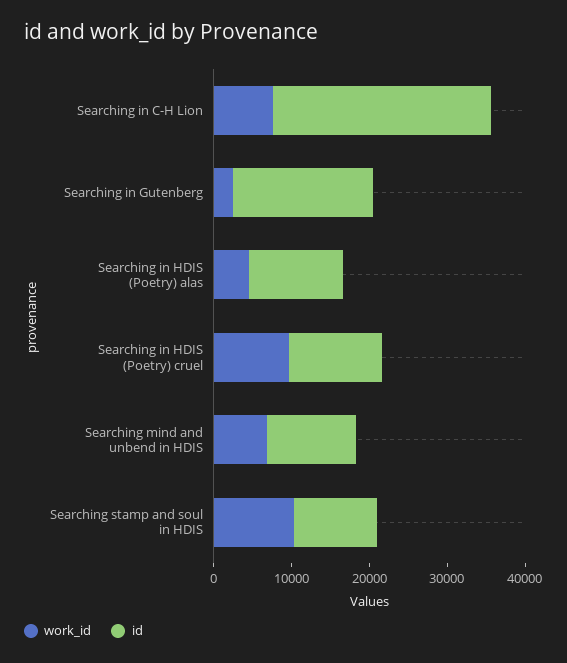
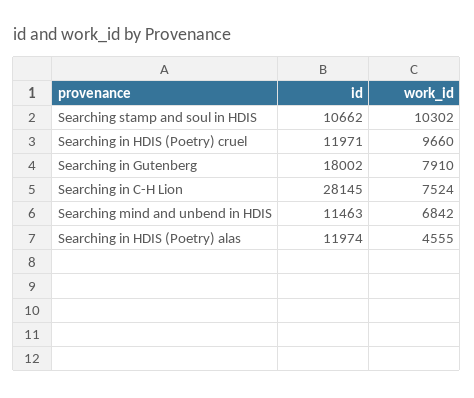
  {
    "work_id": {
      "Searching in C-H Lion": 7524,
-     "Searching in Gutenberg": 2000,
+     "Searching in Gutenberg": 7910,
      "Searching in HDIS (Poetry) alas": 4555,
      "Searching in HDIS (Poetry) cruel": 9660,
      "Searching mind and unbend in HDIS": 6842,
      "Searching stamp and soul in HDIS": 10302
    },
    "id": {
      "Searching in C-H Lion": 28145,
      "Searching in Gutenberg": 18002,
      "Searching in HDIS (Poetry) alas": 11974,
      "Searching in HDIS (Poetry) cruel": 11971,
      "Searching mind and unbend in HDIS": 11463,
      "Searching stamp and soul in HDIS": 10662
    }
  }

